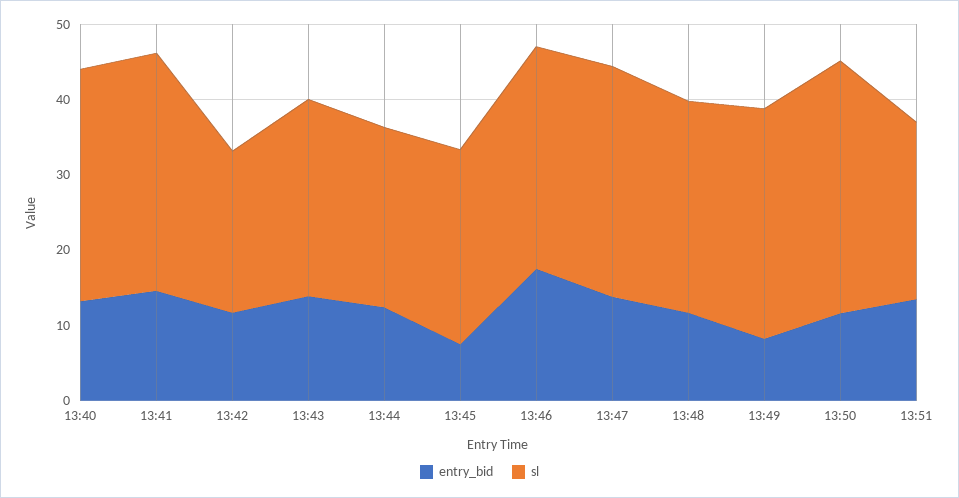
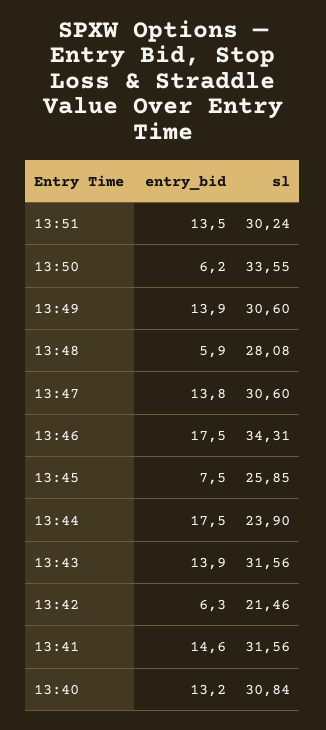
  {
    "entry_bid": {
      "13:40": 13.2,
      "13:41": 14.6,
-     "13:42": 12,
+     "13:42": 6.3,
      "13:43": 13.9,
-     "13:44": 12,
+     "13:44": 17.5,
      "13:45": 7.5,
      "13:46": 17.5,
      "13:47": 13.8,
-     "13:48": 12,
+     "13:48": 5.9,
-     "13:49": 8,
+     "13:49": 13.9,
-     "13:50": 12,
+     "13:50": 6.2,
      "13:51": 13.5
    },
    "sl": {
      "13:40": 30.84,
      "13:41": 31.56,
      "13:42": 21.46,
-     "13:43": 26,
+     "13:43": 31.56,
      "13:44": 23.9,
      "13:45": 25.85,
-     "13:46": 30,
+     "13:46": 34.31,
      "13:47": 30.6,
      "13:48": 28.08,
      "13:49": 30.6,
      "13:50": 33.55,
-     "13:51": 24
+     "13:51": 30.24
    }
  }

